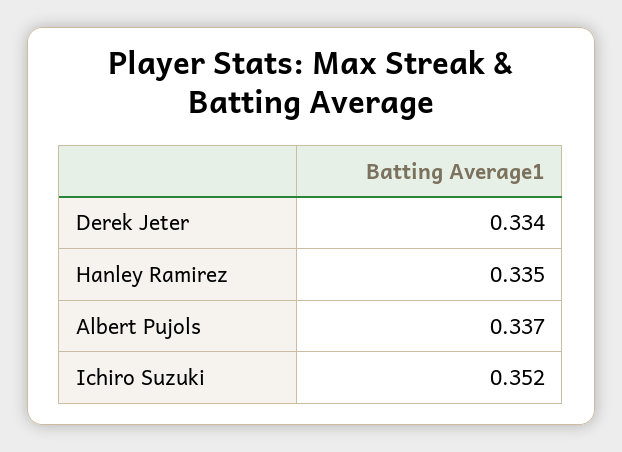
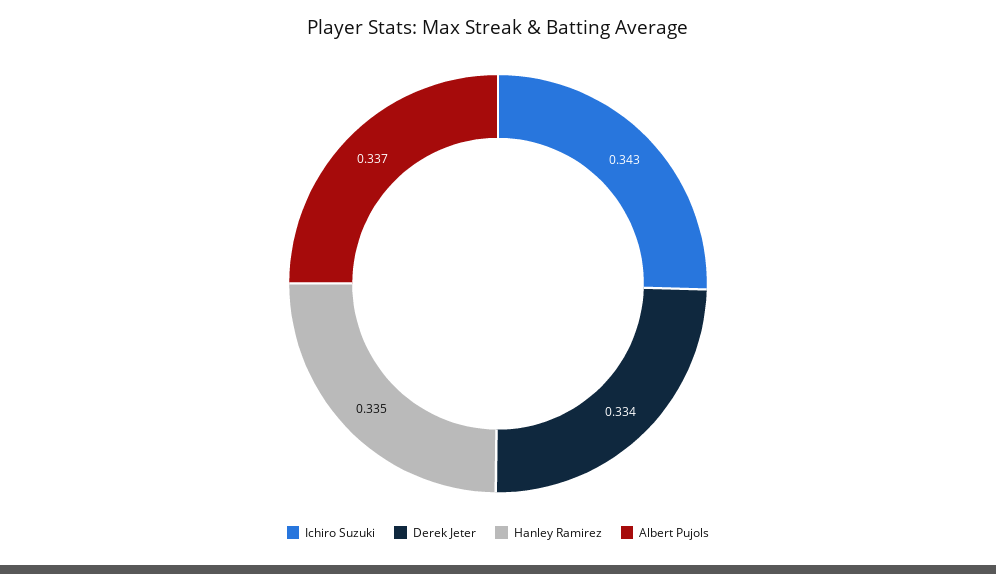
  {
    "Derek Jeter": 0.334,
    "Hanley Ramirez": 0.335,
    "Albert Pujols": 0.337,
-   "Ichiro Suzuki": 0.352
+   "Ichiro Suzuki": 0.343
  }

